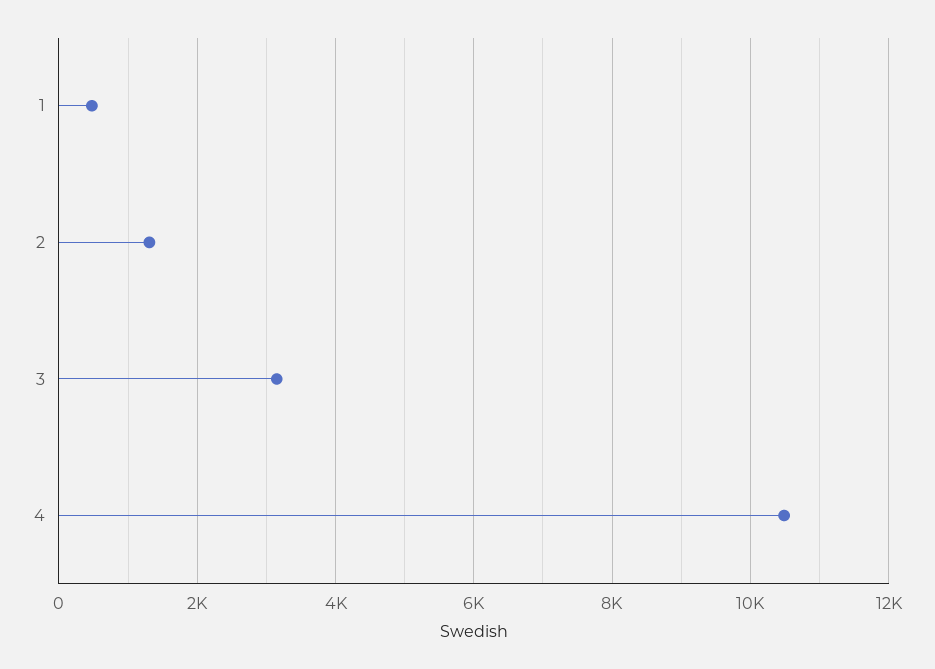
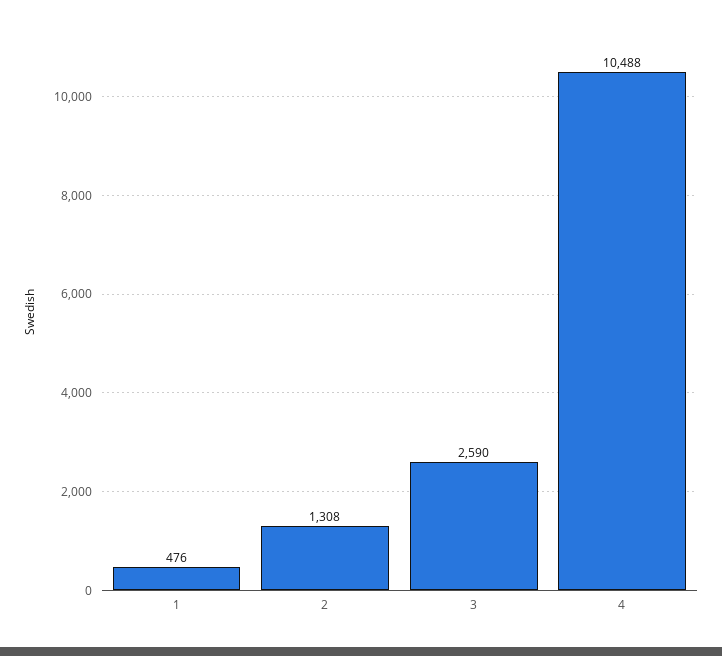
  {
    "1": 476,
    "2": 1308,
-   "3": 3200,
+   "3": 2590,
    "4": 10488
  }

